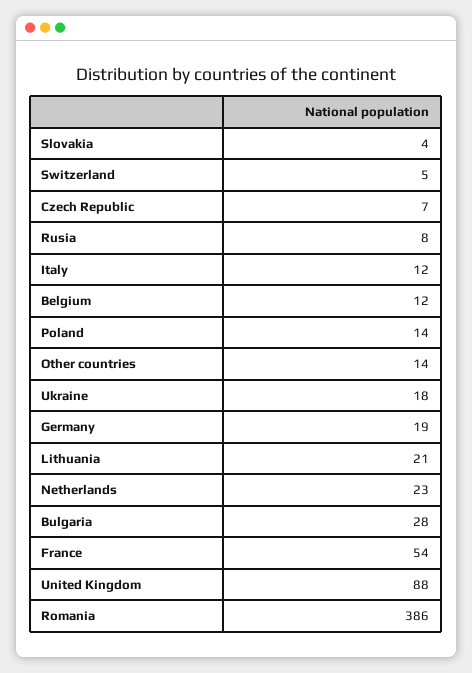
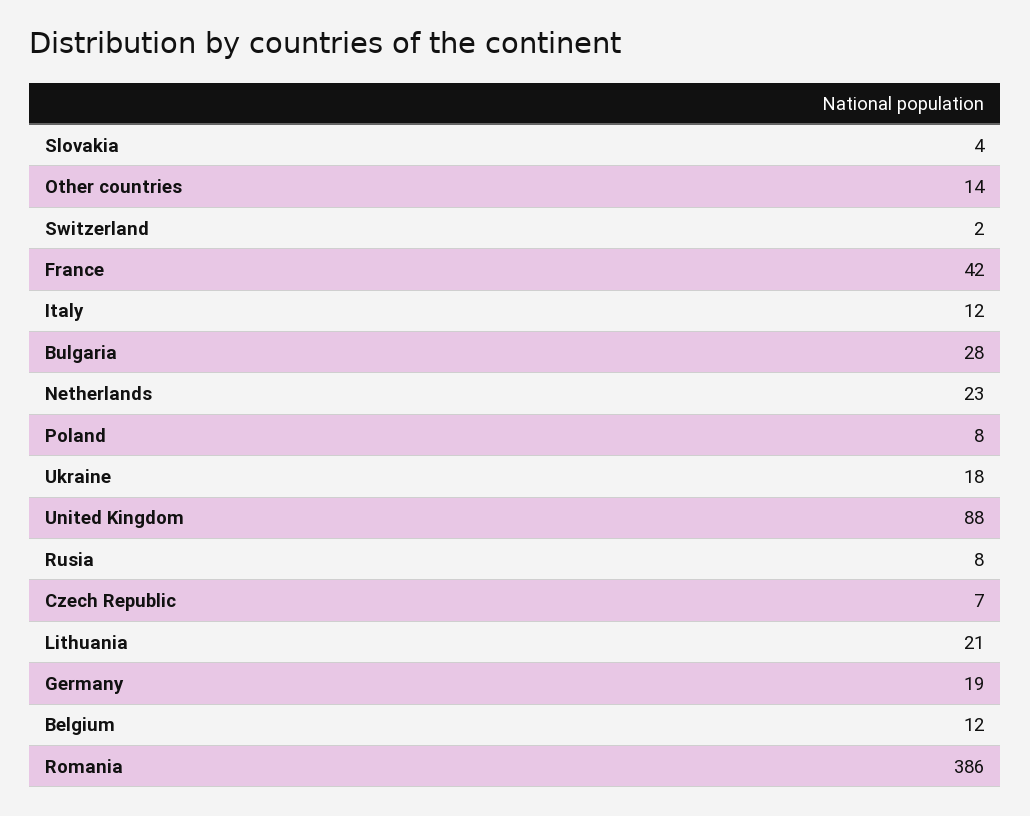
  {
    "Slovakia": 4,
-   "Switzerland": 5,
+   "Switzerland": 2,
    "Czech Republic": 7,
    "Rusia": 8,
    "Italy": 12,
    "Belgium": 12,
-   "Poland": 14,
+   "Poland": 8,
    "Other countries": 14,
    "Ukraine": 18,
    "Germany": 19,
    "Lithuania": 21,
    "Netherlands": 23,
    "Bulgaria": 28,
-   "France": 54,
+   "France": 42,
    "United Kingdom": 88,
    "Romania": 386
  }

